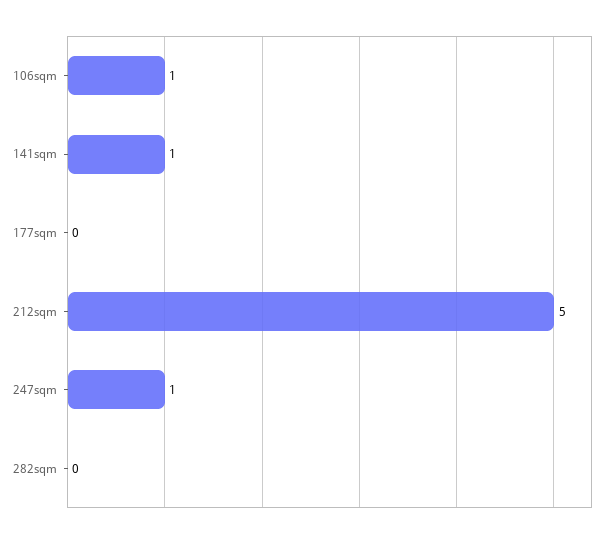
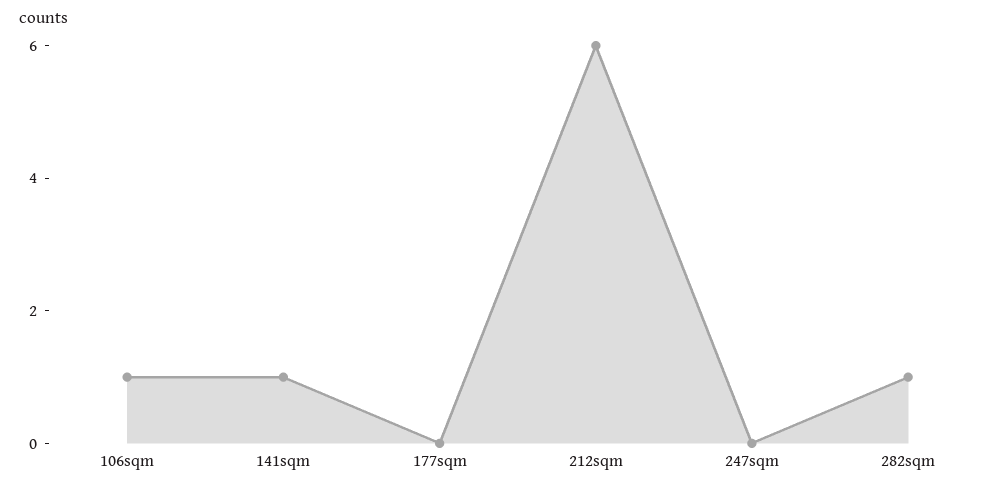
  {
    "106sqm": 1,
    "141sqm": 1,
    "177sqm": 0,
-   "212sqm": 5,
+   "212sqm": 6,
-   "247sqm": 1,
+   "247sqm": 0,
-   "282sqm": 0
+   "282sqm": 1
  }

